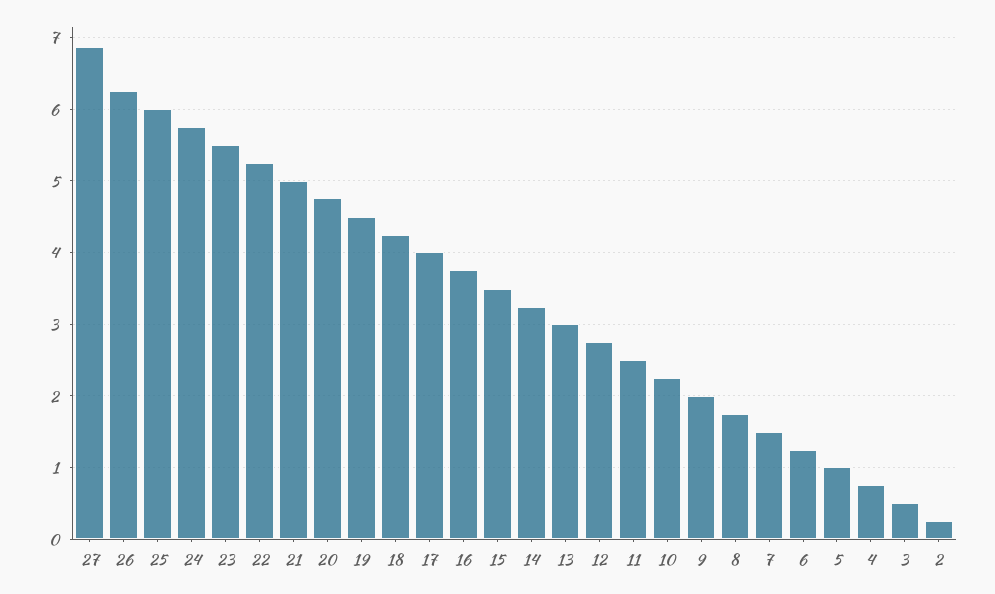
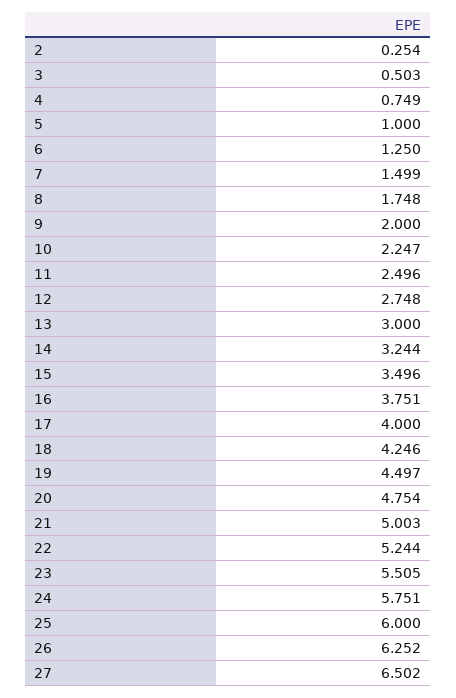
  {
-   "27": 6.9,
+   "27": 6.502,
    "26": 6.252,
    "25": 6,
    "24": 5.751,
    "23": 5.505,
    "22": 5.244,
    "21": 5.003,
    "20": 4.754,
    "19": 4.497,
    "18": 4.246,
    "17": 4,
    "16": 3.751,
    "15": 3.496,
    "14": 3.244,
    "13": 3,
    "12": 2.748,
    "11": 2.496,
    "10": 2.247,
    "9": 2,
    "8": 1.748,
    "7": 1.499,
    "6": 1.25,
    "5": 1,
    "4": 0.749,
    "3": 0.503,
    "2": 0.254
  }

